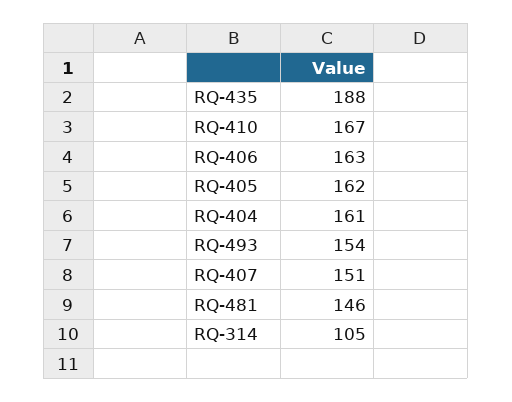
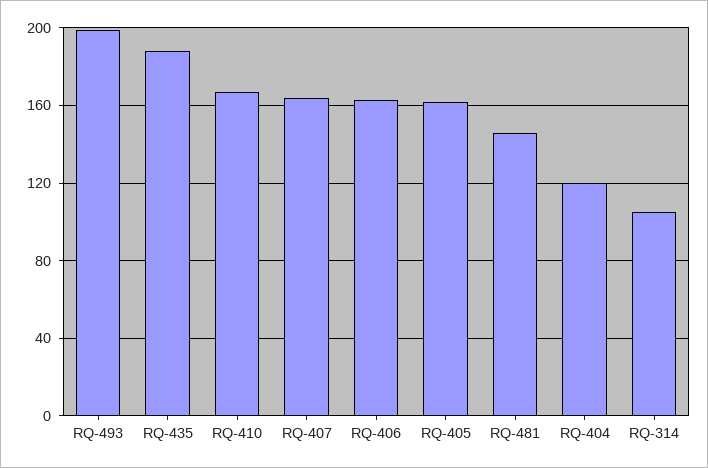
  {
    "RQ-435": 188,
    "RQ-410": 167,
    "RQ-406": 163,
    "RQ-405": 162,
-   "RQ-404": 161,
+   "RQ-404": 120,
-   "RQ-493": 154,
+   "RQ-493": 200,
-   "RQ-407": 151,
+   "RQ-407": 165,
    "RQ-481": 146,
    "RQ-314": 105
  }

